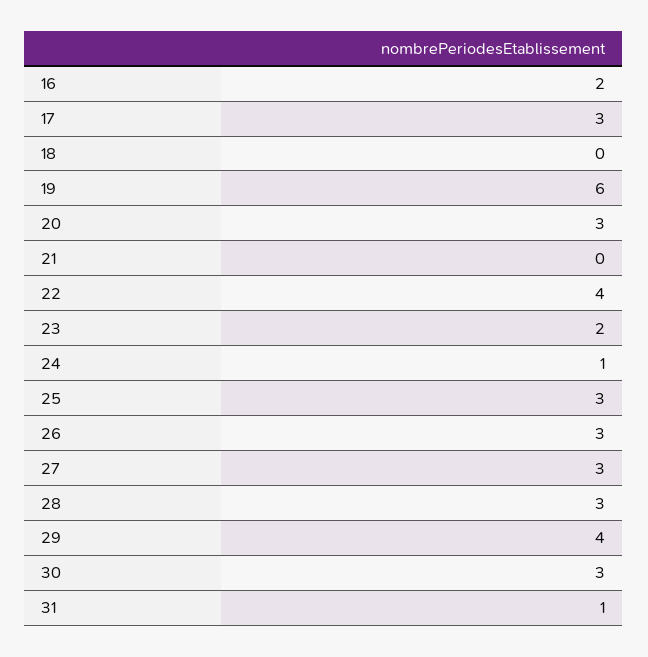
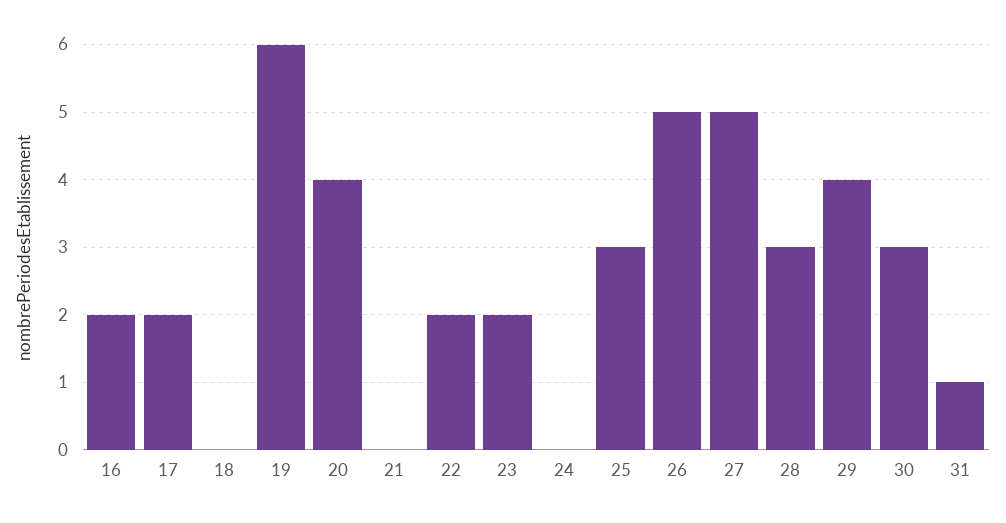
  {
    "16": 2,
-   "17": 3,
+   "17": 2,
    "18": 0,
    "19": 6,
-   "20": 3,
+   "20": 4,
    "21": 0,
-   "22": 4,
+   "22": 2,
    "23": 2,
-   "24": 1,
+   "24": 0,
    "25": 3,
-   "26": 3,
+   "26": 5,
-   "27": 3,
+   "27": 5,
    "28": 3,
    "29": 4,
    "30": 3,
    "31": 1
  }

